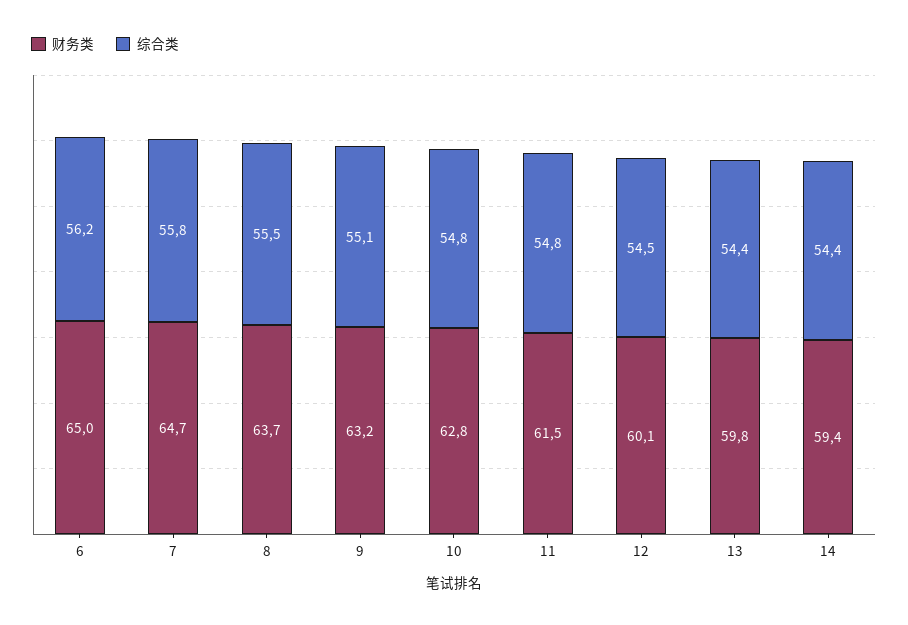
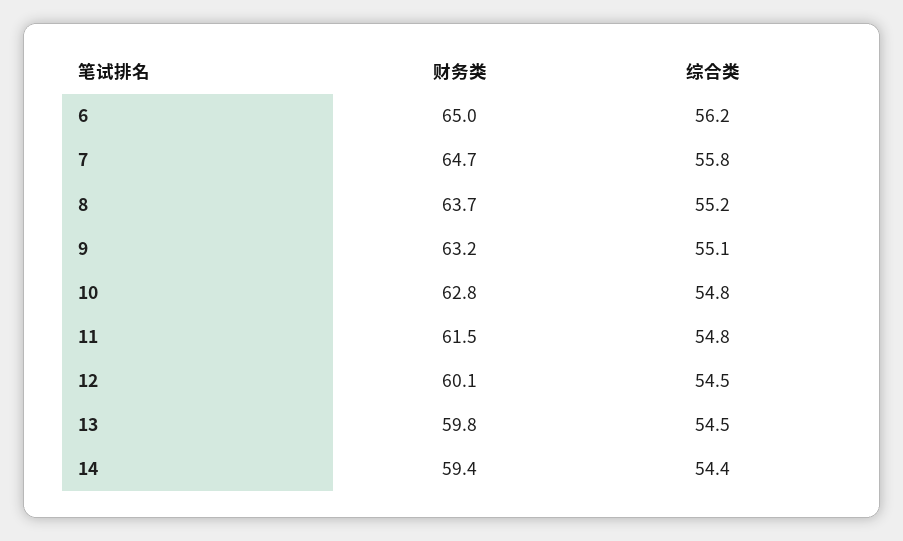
  {
    "财务类": {
      "6": 65,
      "7": 64.7,
      "8": 63.7,
      "9": 63.2,
      "10": 62.8,
      "11": 61.5,
      "12": 60.1,
      "13": 59.8,
      "14": 59.4
    },
    "综合类": {
      "6": 56.2,
      "7": 55.8,
-     "8": 55.5,
+     "8": 55.2,
      "9": 55.1,
      "10": 54.8,
      "11": 54.8,
      "12": 54.5,
-     "13": 54.4,
+     "13": 54.5,
      "14": 54.4
    }
  }

